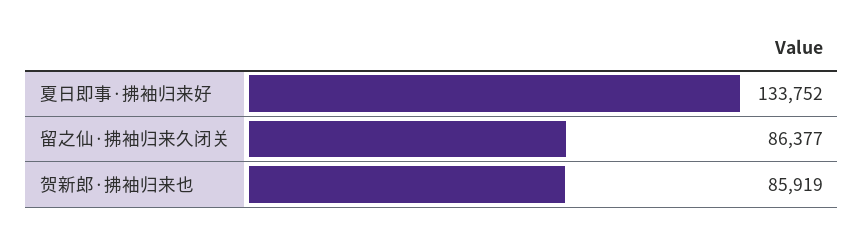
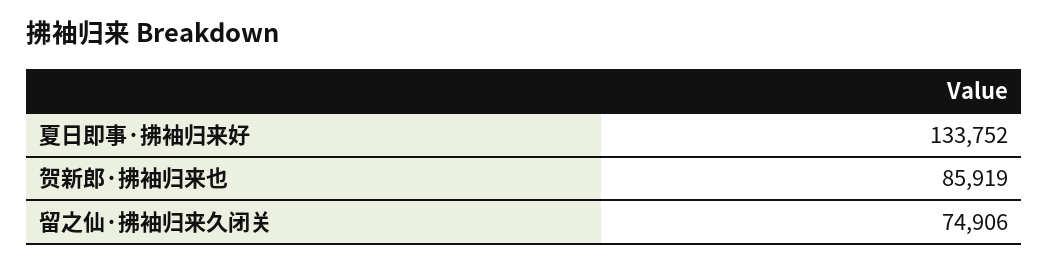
  {
    "夏日即事·拂袖归来好": 133752,
-   "留之仙·拂袖归来久闭关": 86377,
+   "留之仙·拂袖归来久闭关": 74906,
    "贺新郎·拂袖归来也": 85919
  }

